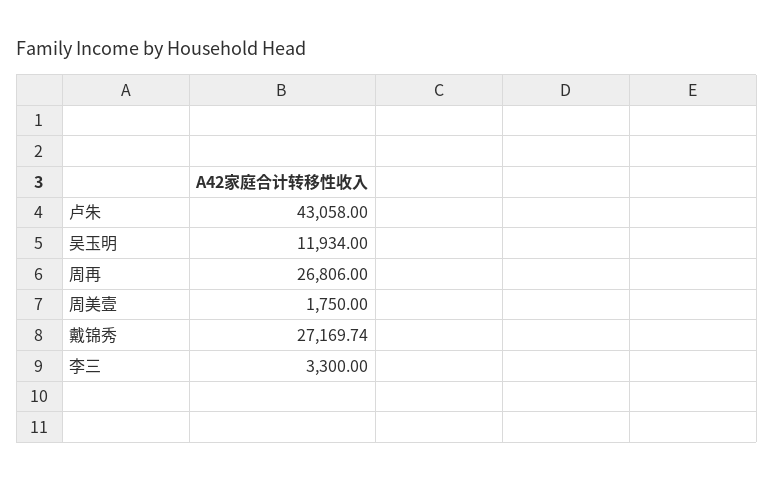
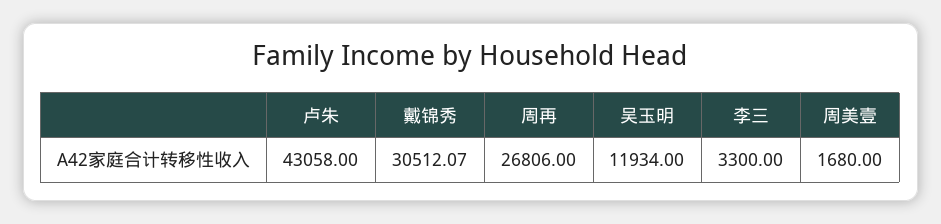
  {
    "卢朱": 43058,
    "吴玉明": 11934,
    "周再": 26806,
-   "周美壹": 1750,
+   "周美壹": 1680,
-   "戴锦秀": 27169.74,
+   "戴锦秀": 30512.07,
    "李三": 3300
  }

